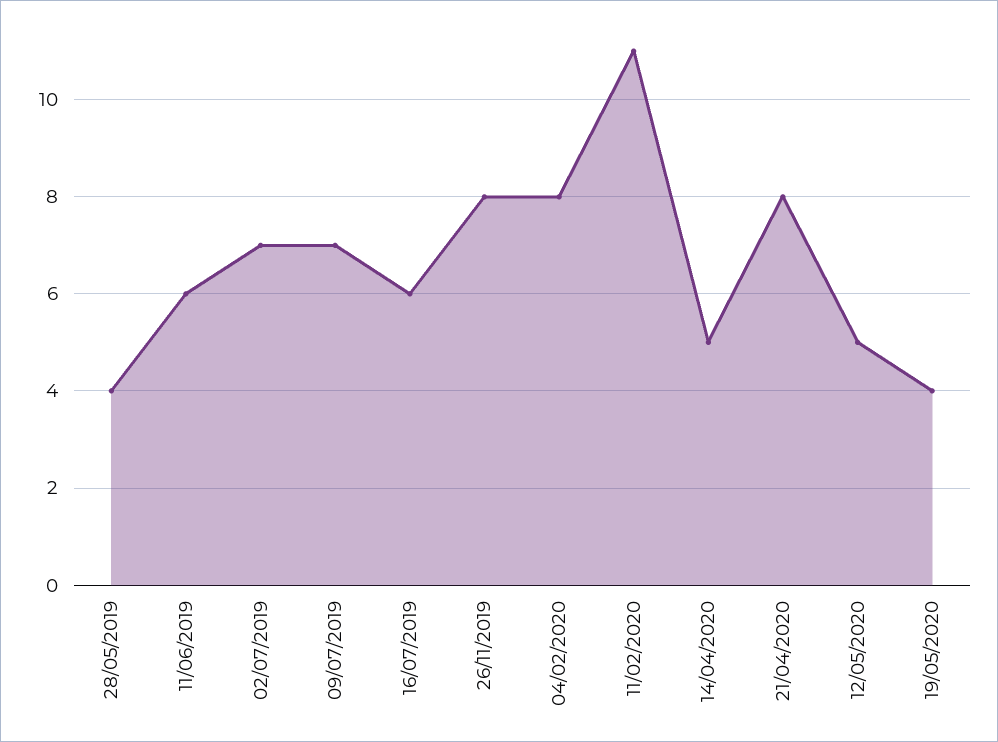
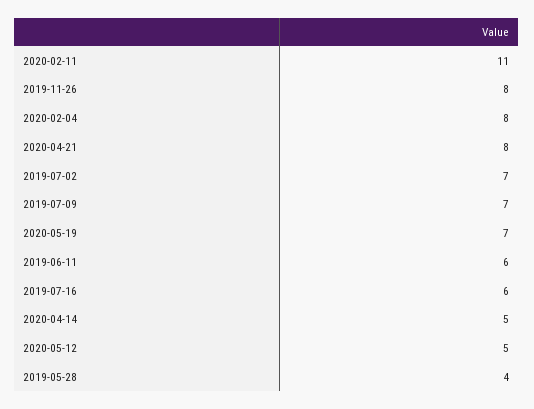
  {
    "28/05/2019": 4,
    "11/06/2019": 6,
    "02/07/2019": 7,
    "09/07/2019": 7,
    "16/07/2019": 6,
    "26/11/2019": 8,
    "04/02/2020": 8,
    "11/02/2020": 11,
    "14/04/2020": 5,
    "21/04/2020": 8,
    "12/05/2020": 5,
-   "19/05/2020": 4
+   "19/05/2020": 7
  }

